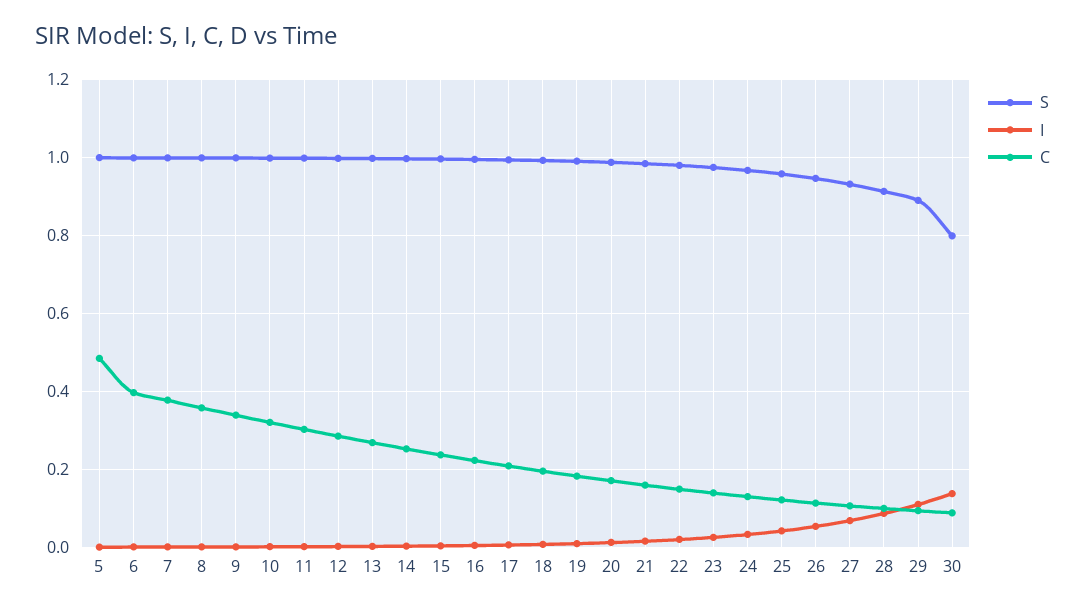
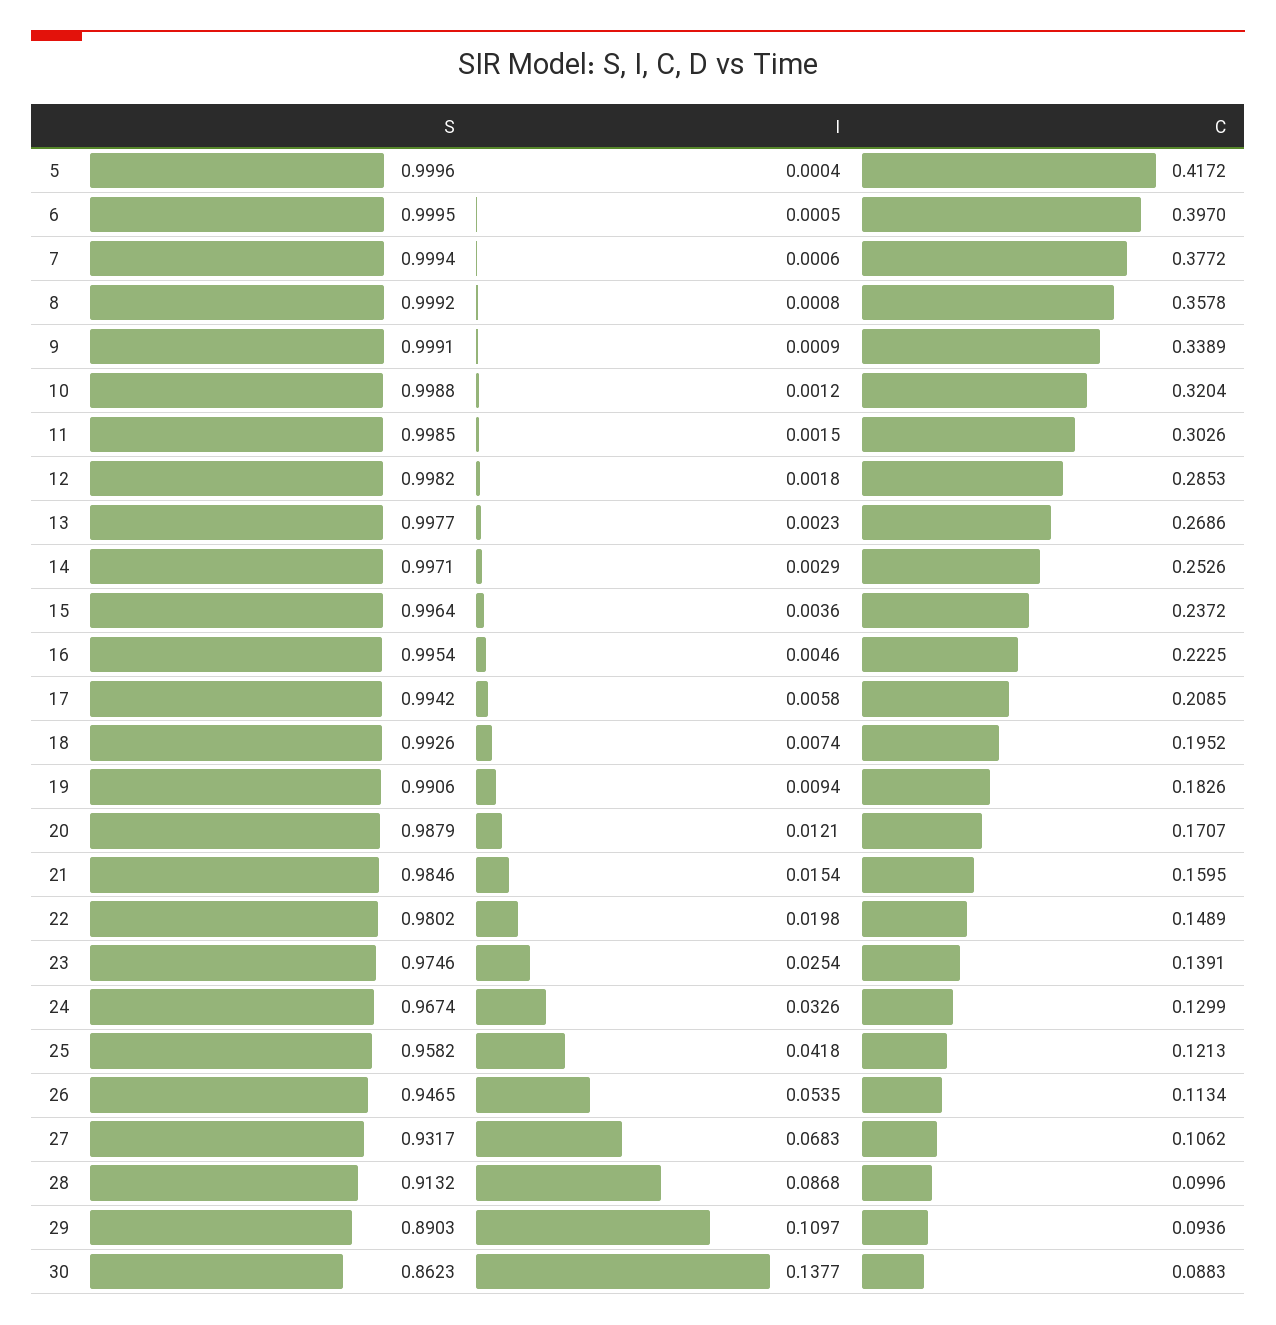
  {
    "S": {
      "5": 0.9996,
      "6": 0.9995,
      "7": 0.9994,
      "8": 0.9992,
      "9": 0.9991,
      "10": 0.9988,
      "11": 0.9985,
      "12": 0.9982,
      "13": 0.9977,
      "14": 0.9971,
      "15": 0.9964,
      "16": 0.9954,
      "17": 0.9942,
      "18": 0.9926,
      "19": 0.9906,
      "20": 0.9879,
      "21": 0.9846,
      "22": 0.9802,
      "23": 0.9746,
      "24": 0.9674,
      "25": 0.9582,
      "26": 0.9465,
      "27": 0.9317,
      "28": 0.9132,
      "29": 0.8903,
-     "30": 0.8
+     "30": 0.8623
    },
    "I": {
      "5": 0.0004,
      "6": 0.0005,
      "7": 0.0006,
      "8": 0.0008,
      "9": 0.0009,
      "10": 0.0012,
      "11": 0.0015,
      "12": 0.0018,
      "13": 0.0023,
      "14": 0.0029,
      "15": 0.0036,
      "16": 0.0046,
      "17": 0.0058,
      "18": 0.0074,
      "19": 0.0094,
      "20": 0.0121,
      "21": 0.0154,
      "22": 0.0198,
      "23": 0.0254,
      "24": 0.0326,
      "25": 0.0418,
      "26": 0.0535,
      "27": 0.0683,
      "28": 0.0868,
      "29": 0.1097,
      "30": 0.1377
    },
    "C": {
-     "5": 0.48,
+     "5": 0.4172,
      "6": 0.397,
      "7": 0.3772,
      "8": 0.3578,
      "9": 0.3389,
      "10": 0.3204,
      "11": 0.3026,
      "12": 0.2853,
      "13": 0.2686,
      "14": 0.2526,
      "15": 0.2372,
      "16": 0.2225,
      "17": 0.2085,
      "18": 0.1952,
      "19": 0.1826,
      "20": 0.1707,
      "21": 0.1595,
      "22": 0.1489,
      "23": 0.1391,
      "24": 0.1299,
      "25": 0.1213,
      "26": 0.1134,
      "27": 0.1062,
      "28": 0.0996,
      "29": 0.0936,
      "30": 0.0883
    }
  }

